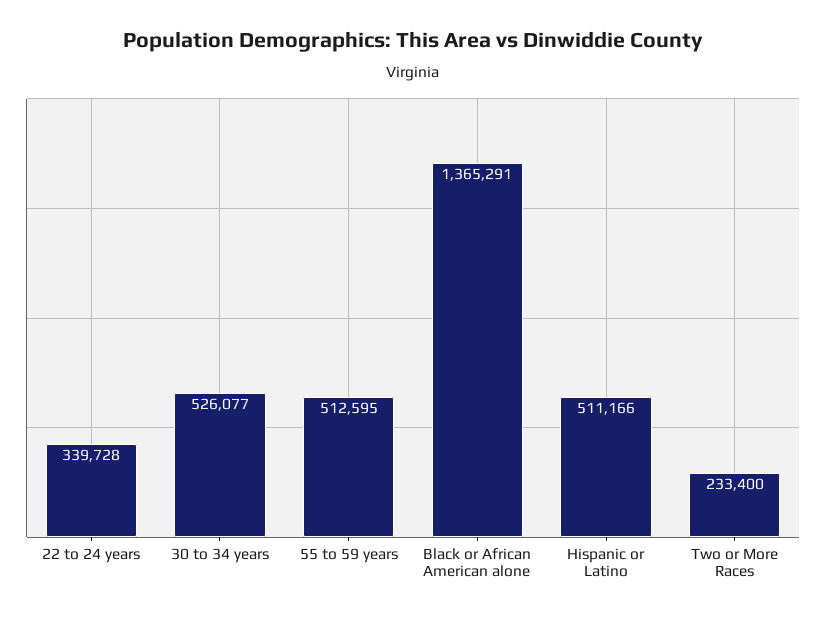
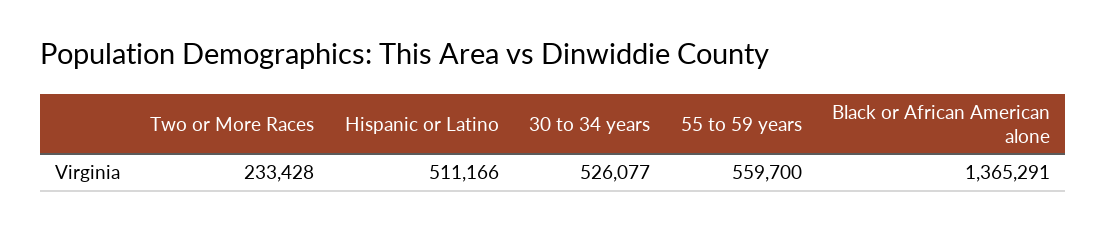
  {
-   "22 to 24 years": 339728,
    "30 to 34 years": 526077,
-   "55 to 59 years": 512595,
+   "55 to 59 years": 559700,
    "Black or African American alone": 1365291,
    "Hispanic or Latino": 511166,
-   "Two or More Races": 233400
+   "Two or More Races": 233428
  }

